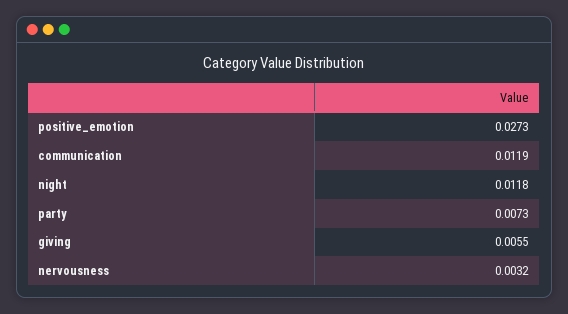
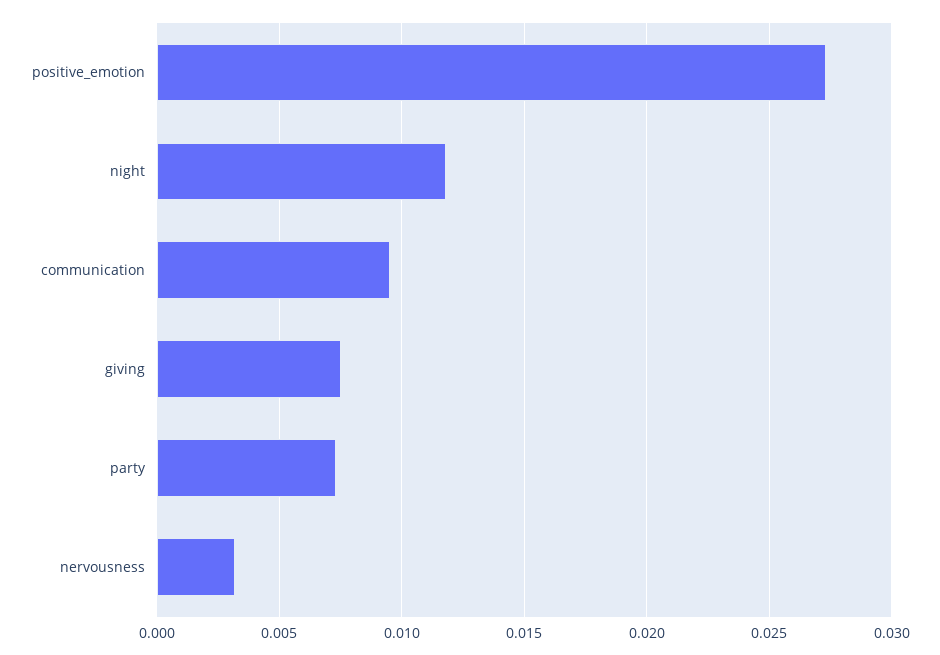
  {
    "positive_emotion": 0.0273,
-   "communication": 0.0119,
+   "communication": 0.0095,
    "night": 0.0118,
    "party": 0.0073,
-   "giving": 0.0055,
+   "giving": 0.0075,
    "nervousness": 0.0032
  }

